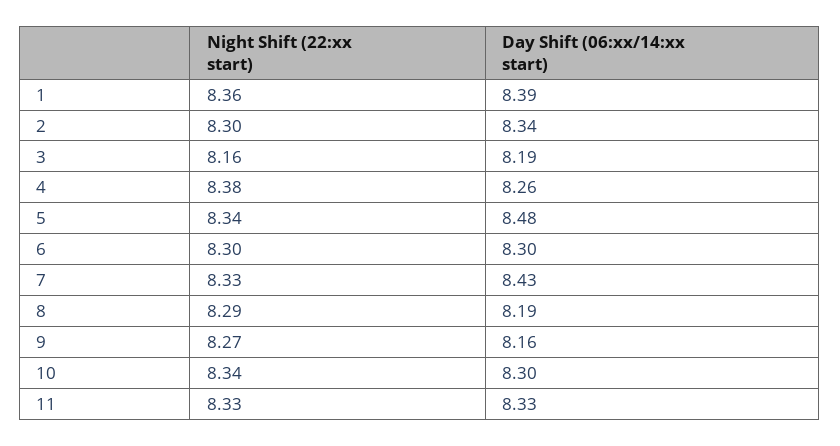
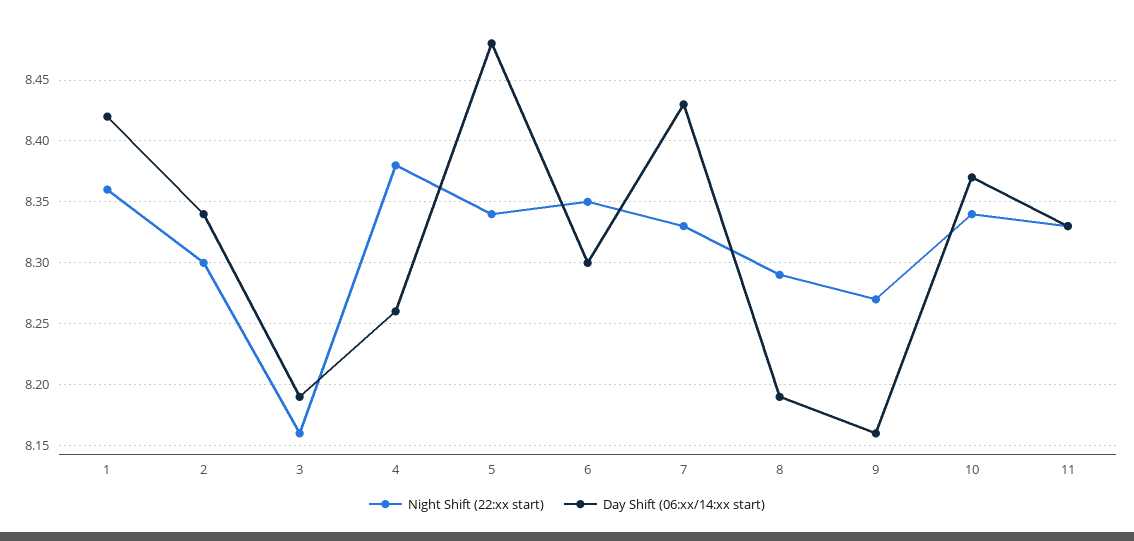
  {
    "Night Shift (22:xx start)": {
      "1": 8.36,
      "2": 8.3,
      "3": 8.16,
      "4": 8.38,
      "5": 8.34,
-     "6": 8.3,
+     "6": 8.35,
      "7": 8.33,
      "8": 8.29,
      "9": 8.27,
      "10": 8.34,
      "11": 8.33
    },
    "Day Shift (06:xx/14:xx start)": {
-     "1": 8.39,
+     "1": 8.42,
      "2": 8.34,
      "3": 8.19,
      "4": 8.26,
      "5": 8.48,
      "6": 8.3,
      "7": 8.43,
      "8": 8.19,
      "9": 8.16,
-     "10": 8.3,
+     "10": 8.37,
      "11": 8.33
    }
  }

